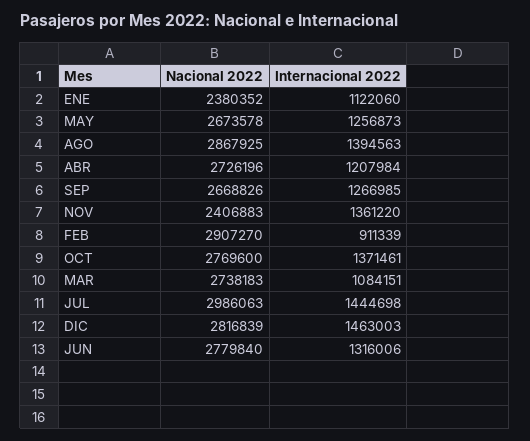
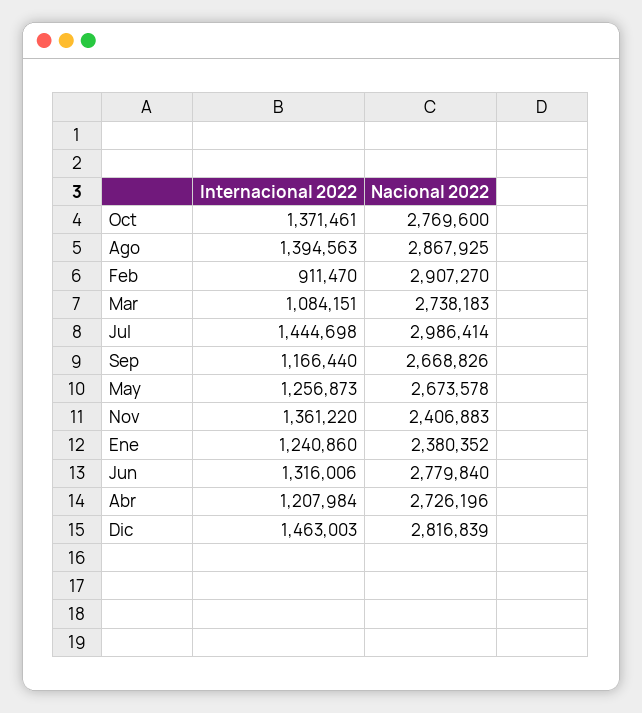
  {
    "Nacional 2022": {
      "ENE": 2380352,
      "MAY": 2673578,
      "AGO": 2867925,
      "ABR": 2726196,
      "SEP": 2668826,
      "NOV": 2406883,
      "FEB": 2907270,
      "OCT": 2769600,
      "MAR": 2738183,
-     "JUL": 2986063,
+     "JUL": 2986414,
      "DIC": 2816839,
      "JUN": 2779840
    },
    "Internacional 2022": {
-     "ENE": 1122060,
+     "ENE": 1240860,
      "MAY": 1256873,
      "AGO": 1394563,
      "ABR": 1207984,
-     "SEP": 1266985,
+     "SEP": 1166440,
      "NOV": 1361220,
-     "FEB": 911339,
+     "FEB": 911470,
      "OCT": 1371461,
      "MAR": 1084151,
      "JUL": 1444698,
      "DIC": 1463003,
      "JUN": 1316006
    }
  }

